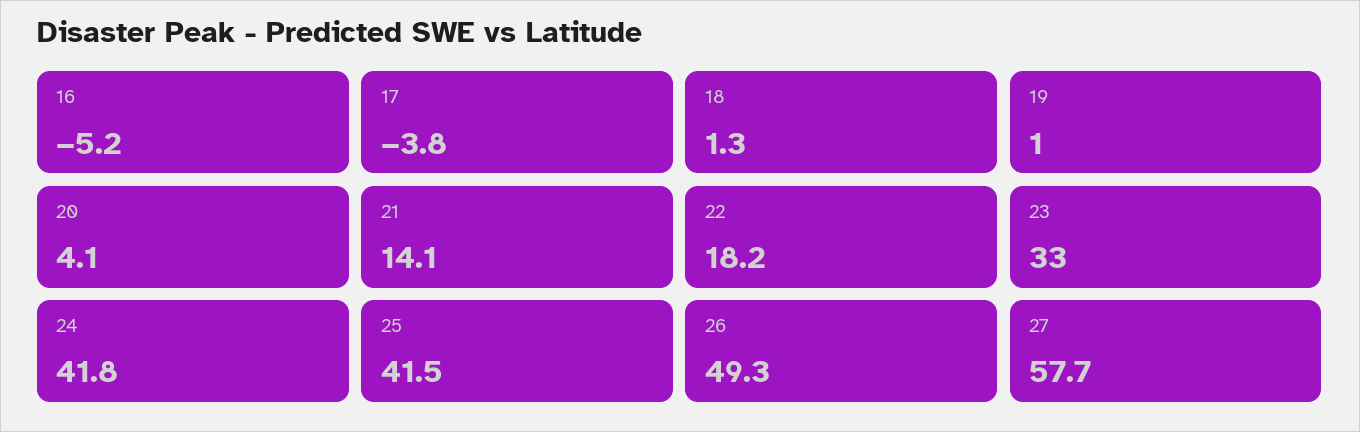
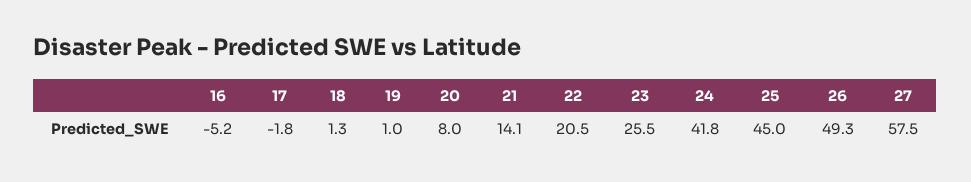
  {
    "16": -5.2,
-   "17": -3.8,
+   "17": -1.8,
    "18": 1.3,
    "19": 1,
-   "20": 4.1,
+   "20": 8,
    "21": 14.1,
-   "22": 18.2,
+   "22": 20.5,
-   "23": 33,
+   "23": 25.5,
    "24": 41.8,
-   "25": 41.5,
+   "25": 45,
    "26": 49.3,
-   "27": 57.7
+   "27": 57.5
  }

